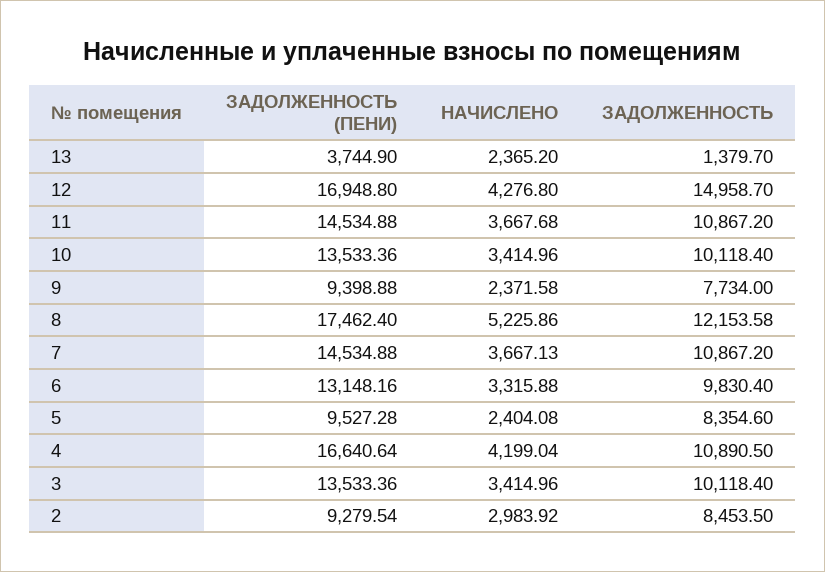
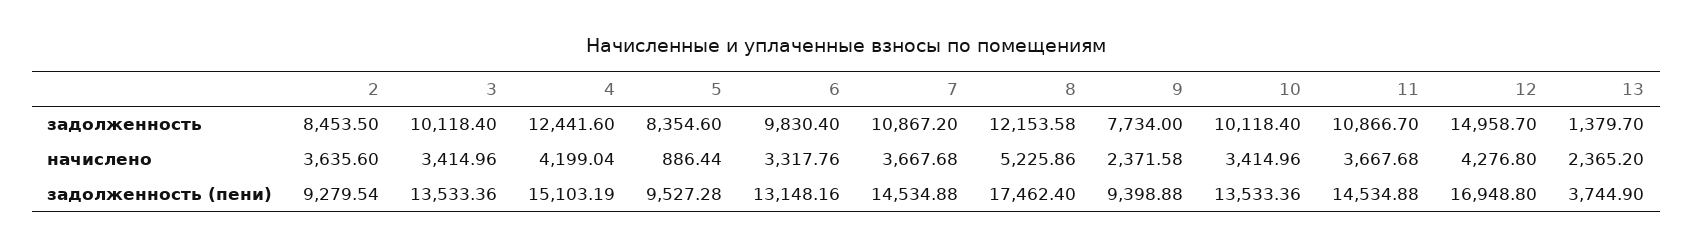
  {
    "ЗАДОЛЖЕННОСТЬ (ПЕНИ)": {
      "13": 3744.9,
      "12": 16948.8,
      "11": 14534.88,
      "10": 13533.36,
      "9": 9398.88,
      "8": 17462.4,
      "7": 14534.88,
      "6": 13148.16,
      "5": 9527.28,
-     "4": 16640.64,
+     "4": 15103.19,
      "3": 13533.36,
      "2": 9279.54
    },
    "НАЧИСЛЕНО": {
      "13": 2365.2,
      "12": 4276.8,
      "11": 3667.68,
      "10": 3414.96,
      "9": 2371.58,
      "8": 5225.86,
-     "7": 3667.13,
+     "7": 3667.68,
-     "6": 3315.88,
+     "6": 3317.76,
-     "5": 2404.08,
+     "5": 886.44,
      "4": 4199.04,
      "3": 3414.96,
-     "2": 2983.92
+     "2": 3635.6
    },
    "ЗАДОЛЖЕННОСТЬ": {
      "13": 1379.7,
      "12": 14958.7,
-     "11": 10867.2,
+     "11": 10866.7,
      "10": 10118.4,
      "9": 7734,
      "8": 12153.58,
      "7": 10867.2,
      "6": 9830.4,
      "5": 8354.6,
-     "4": 10890.5,
+     "4": 12441.6,
      "3": 10118.4,
      "2": 8453.5
    }
  }

